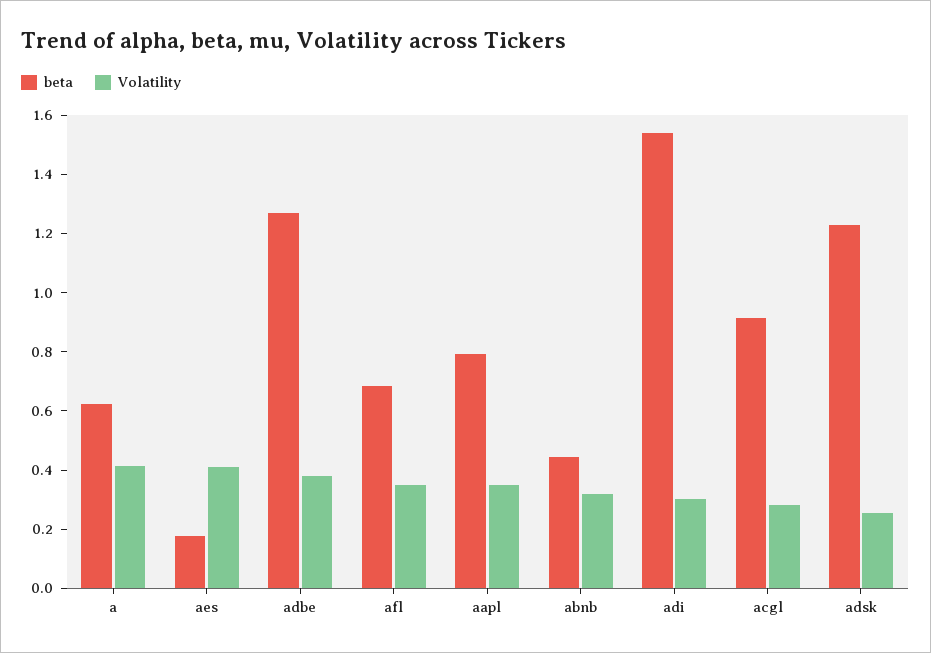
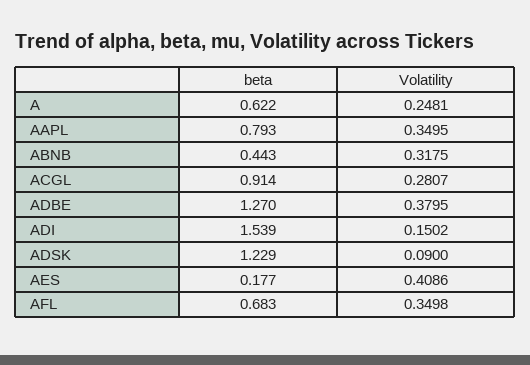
  {
    "beta": {
      "a": 0.622,
      "aes": 0.177,
      "adbe": 1.27,
      "afl": 0.683,
      "aapl": 0.793,
      "abnb": 0.443,
      "adi": 1.539,
      "acgl": 0.914,
      "adsk": 1.229
    },
    "Volatility": {
-     "a": 0.4,
+     "a": 0.2481,
      "aes": 0.4086,
      "adbe": 0.3795,
      "afl": 0.3498,
      "aapl": 0.3495,
      "abnb": 0.3175,
-     "adi": 0.3,
+     "adi": 0.1502,
      "acgl": 0.2807,
-     "adsk": 0.25
+     "adsk": 0.09
    }
  }

